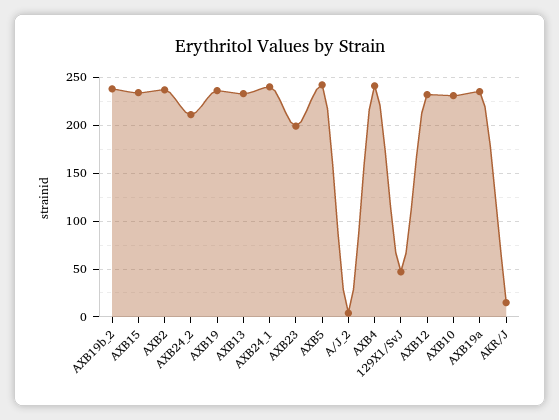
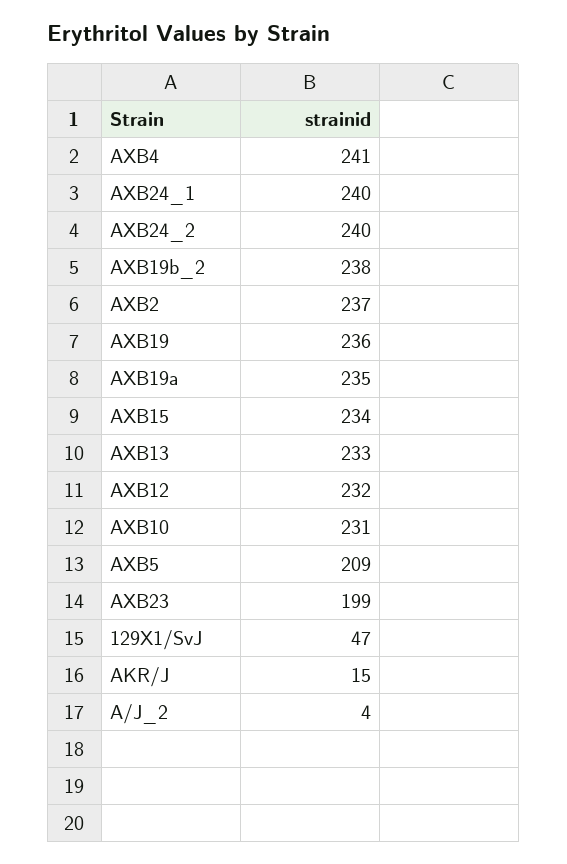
  {
    "AXB19b_2": 238,
    "AXB15": 234,
    "AXB2": 237,
-   "AXB24_2": 210,
+   "AXB24_2": 240,
    "AXB19": 236,
    "AXB13": 233,
    "AXB24_1": 240,
    "AXB23": 199,
-   "AXB5": 240,
+   "AXB5": 209,
    "A/J_2": 4,
    "AXB4": 241,
    "129X1/SvJ": 47,
    "AXB12": 232,
    "AXB10": 231,
    "AXB19a": 235,
    "AKR/J": 15
  }

